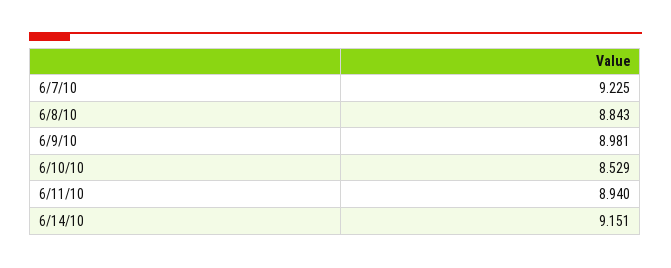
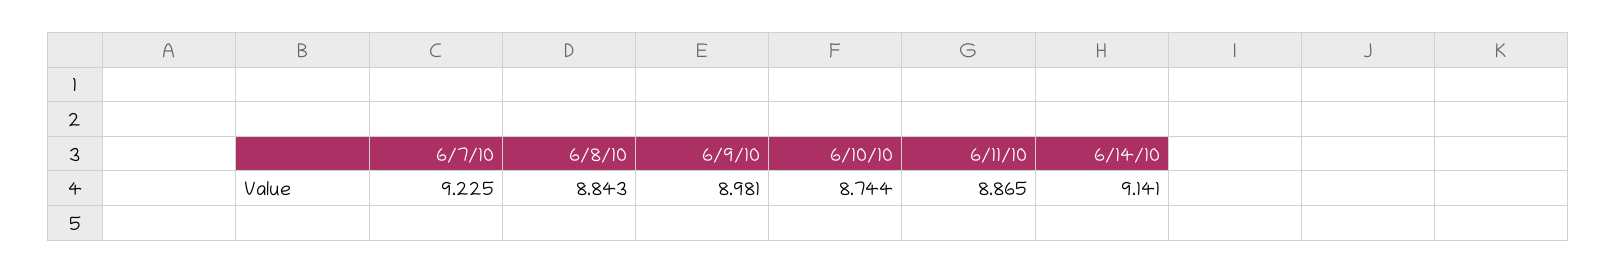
  {
    "6/7/10": 9.225,
    "6/8/10": 8.843,
    "6/9/10": 8.981,
-   "6/10/10": 8.529,
+   "6/10/10": 8.744,
-   "6/11/10": 8.94,
+   "6/11/10": 8.865,
-   "6/14/10": 9.151
+   "6/14/10": 9.141
  }

